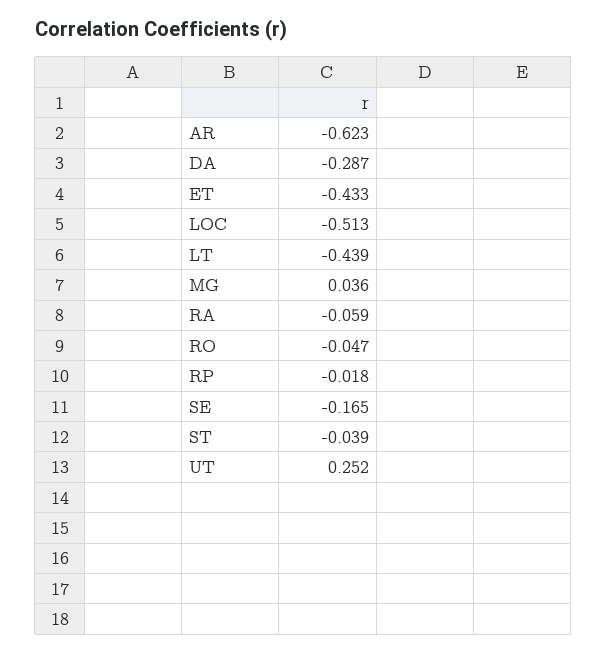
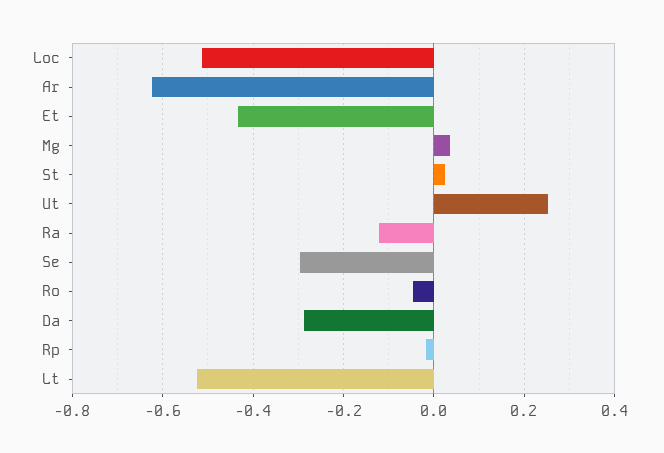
  {
    "AR": -0.623,
    "DA": -0.287,
    "ET": -0.433,
    "LOC": -0.513,
-   "LT": -0.439,
+   "LT": -0.52,
    "MG": 0.036,
-   "RA": -0.059,
+   "RA": -0.12,
    "RO": -0.047,
    "RP": -0.018,
-   "SE": -0.165,
+   "SE": -0.3,
-   "ST": -0.039,
+   "ST": 0.02,
    "UT": 0.252
  }

